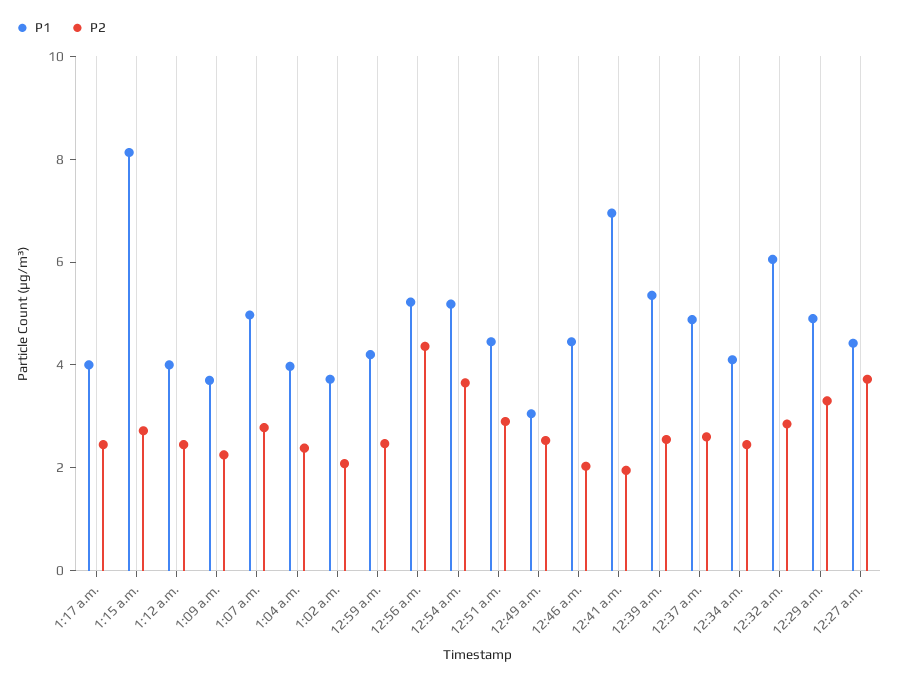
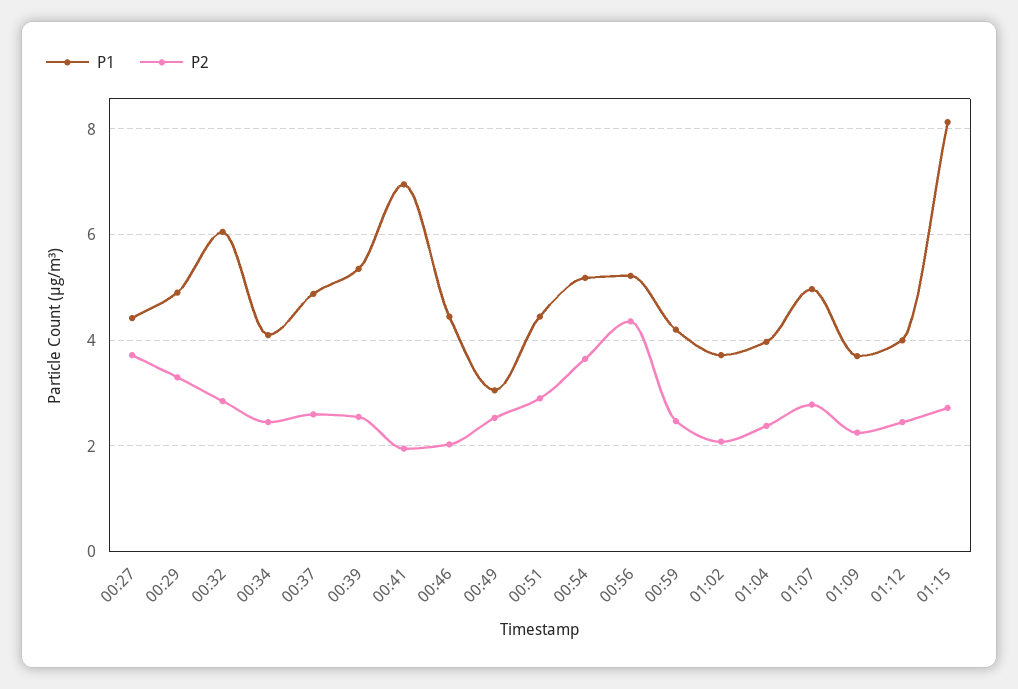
  {
    "P1": {
-     "1:17 a.m.": 4,
      "1:15 a.m.": 8.2,
      "1:12 a.m.": 4,
      "1:09 a.m.": 3.8,
      "1:07 a.m.": 5,
      "1:04 a.m.": 4,
      "1:02 a.m.": 3.8,
      "12:59 a.m.": 4.2,
      "12:56 a.m.": 5.2,
      "12:54 a.m.": 5.2,
      "12:51 a.m.": 4.4,
      "12:49 a.m.": 3,
      "12:46 a.m.": 4.4,
      "12:41 a.m.": 7,
      "12:39 a.m.": 5.4,
      "12:37 a.m.": 4.8,
      "12:34 a.m.": 4.2,
      "12:32 a.m.": 6,
      "12:29 a.m.": 5,
      "12:27 a.m.": 4.4
    },
    "P2": {
-     "1:17 a.m.": 2.5,
      "1:15 a.m.": 2.8,
      "1:12 a.m.": 2.4,
      "1:09 a.m.": 2.2,
      "1:07 a.m.": 2.8,
      "1:04 a.m.": 2.4,
      "1:02 a.m.": 2,
      "12:59 a.m.": 2.4,
      "12:56 a.m.": 4.4,
      "12:54 a.m.": 3.6,
      "12:51 a.m.": 3,
      "12:49 a.m.": 2.6,
      "12:46 a.m.": 2,
      "12:41 a.m.": 2,
      "12:39 a.m.": 2.6,
      "12:37 a.m.": 2.6,
      "12:34 a.m.": 2.4,
      "12:32 a.m.": 2.8,
      "12:29 a.m.": 3.4,
      "12:27 a.m.": 3.8
    }
  }

